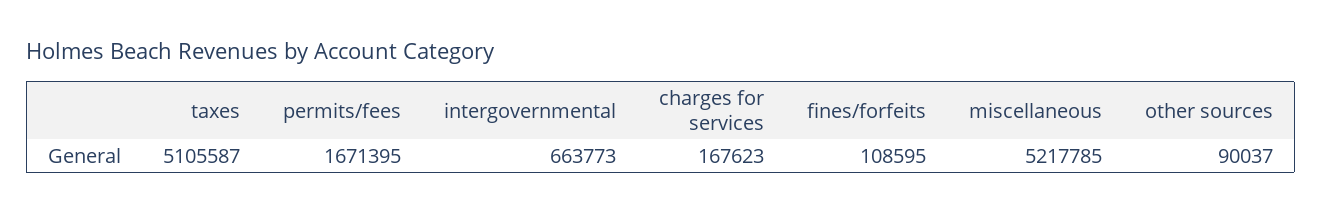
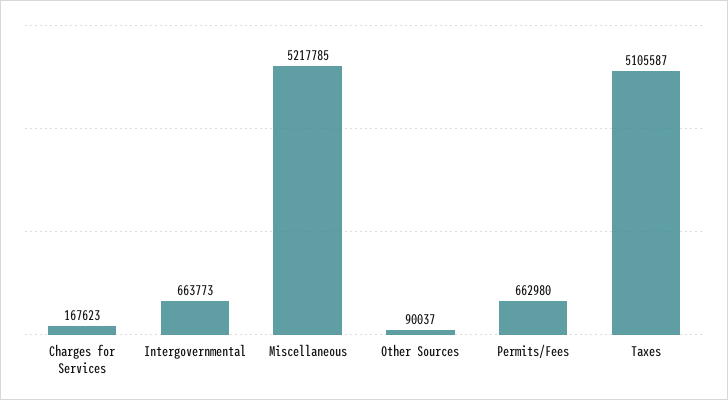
  {
    "taxes": 5105587,
-   "permits/fees": 1671395,
+   "permits/fees": 662980,
    "intergovernmental": 663773,
    "charges for services": 167623,
-   "fines/forfeits": 108595,
    "miscellaneous": 5217785,
    "other sources": 90037
  }

